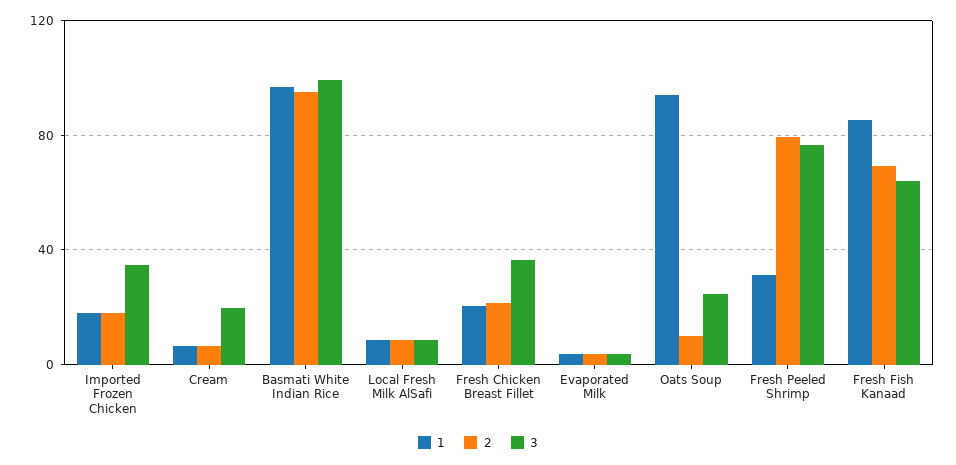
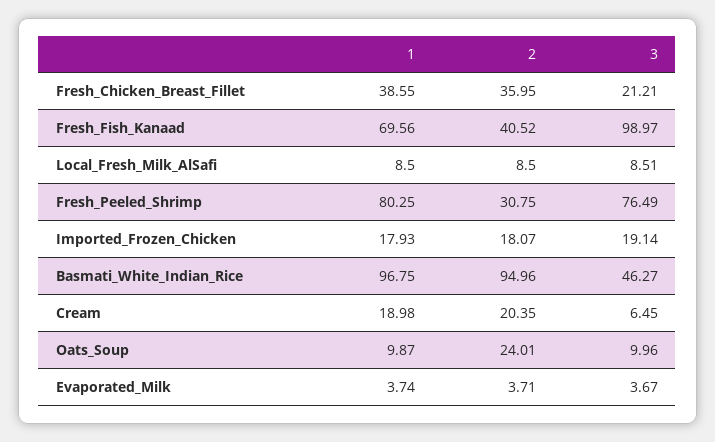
  {
    "1": {
      "Imported Frozen Chicken": 17.93,
-     "Cream": 5,
+     "Cream": 18.98,
      "Basmati White Indian Rice": 96.75,
      "Local Fresh Milk AlSafi": 8.5,
-     "Fresh Chicken Breast Fillet": 20,
+     "Fresh Chicken Breast Fillet": 38.55,
      "Evaporated Milk": 3.74,
-     "Oats Soup": 95,
+     "Oats Soup": 9.87,
-     "Fresh Peeled Shrimp": 30,
+     "Fresh Peeled Shrimp": 80.25,
-     "Fresh Fish Kanaad": 85
+     "Fresh Fish Kanaad": 69.56
    },
    "2": {
      "Imported Frozen Chicken": 18.07,
-     "Cream": 5,
+     "Cream": 20.35,
      "Basmati White Indian Rice": 94.96,
      "Local Fresh Milk AlSafi": 8.5,
-     "Fresh Chicken Breast Fillet": 20,
+     "Fresh Chicken Breast Fillet": 35.95,
      "Evaporated Milk": 3.71,
-     "Oats Soup": 10,
+     "Oats Soup": 24.01,
-     "Fresh Peeled Shrimp": 80,
+     "Fresh Peeled Shrimp": 30.75,
-     "Fresh Fish Kanaad": 70
+     "Fresh Fish Kanaad": 40.52
    },
    "3": {
-     "Imported Frozen Chicken": 35,
+     "Imported Frozen Chicken": 19.14,
-     "Cream": 20,
+     "Cream": 6.45,
-     "Basmati White Indian Rice": 100,
+     "Basmati White Indian Rice": 46.27,
      "Local Fresh Milk AlSafi": 8.51,
-     "Fresh Chicken Breast Fillet": 35,
+     "Fresh Chicken Breast Fillet": 21.21,
      "Evaporated Milk": 3.67,
-     "Oats Soup": 25,
+     "Oats Soup": 9.96,
      "Fresh Peeled Shrimp": 76.49,
-     "Fresh Fish Kanaad": 65
+     "Fresh Fish Kanaad": 98.97
    }
  }

